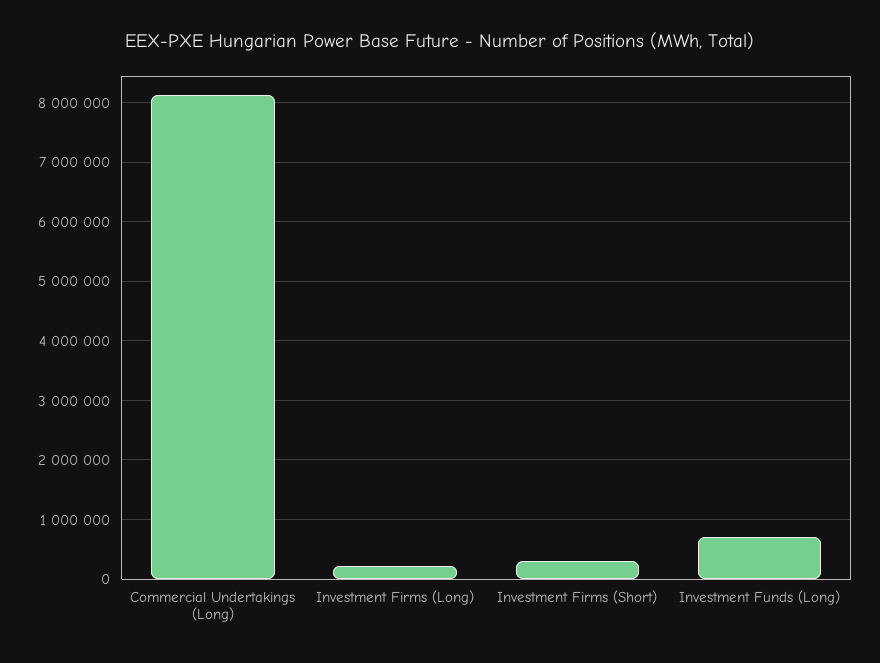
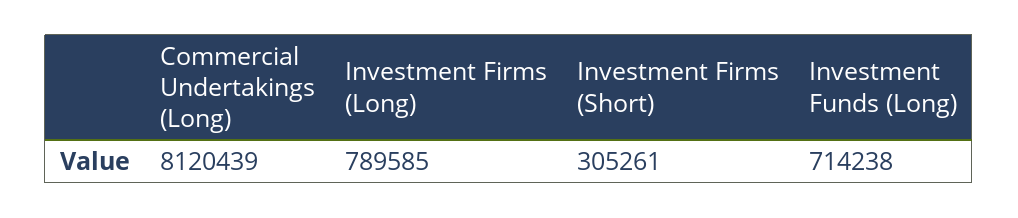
  {
    "Commercial Undertakings (Long)": 8120439,
-   "Investment Firms (Long)": 200000,
+   "Investment Firms (Long)": 789585,
    "Investment Firms (Short)": 305261,
    "Investment Funds (Long)": 714238
  }

